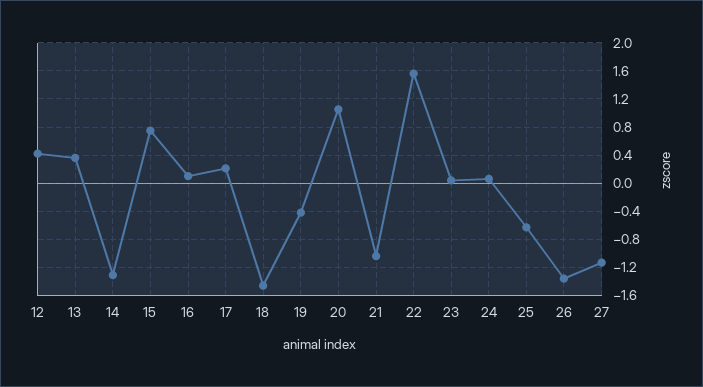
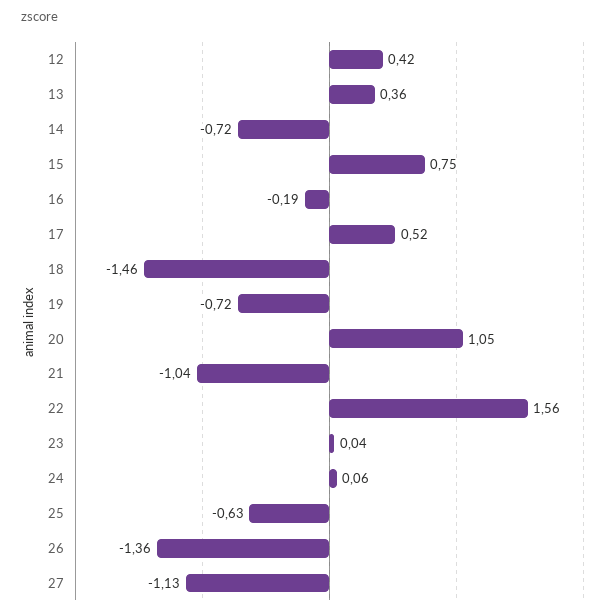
  {
    "12": 0.42,
    "13": 0.36,
-   "14": -1.3,
+   "14": -0.72,
    "15": 0.75,
-   "16": 0.1,
+   "16": -0.19,
-   "17": 0.2,
+   "17": 0.52,
    "18": -1.46,
-   "19": -0.4,
+   "19": -0.72,
    "20": 1.05,
    "21": -1.04,
    "22": 1.56,
    "23": 0.04,
    "24": 0.06,
    "25": -0.63,
    "26": -1.36,
    "27": -1.13
  }

